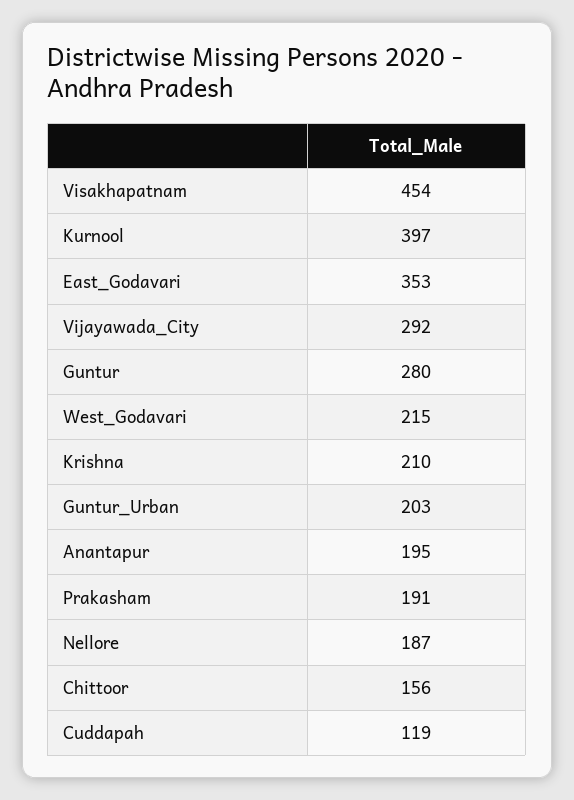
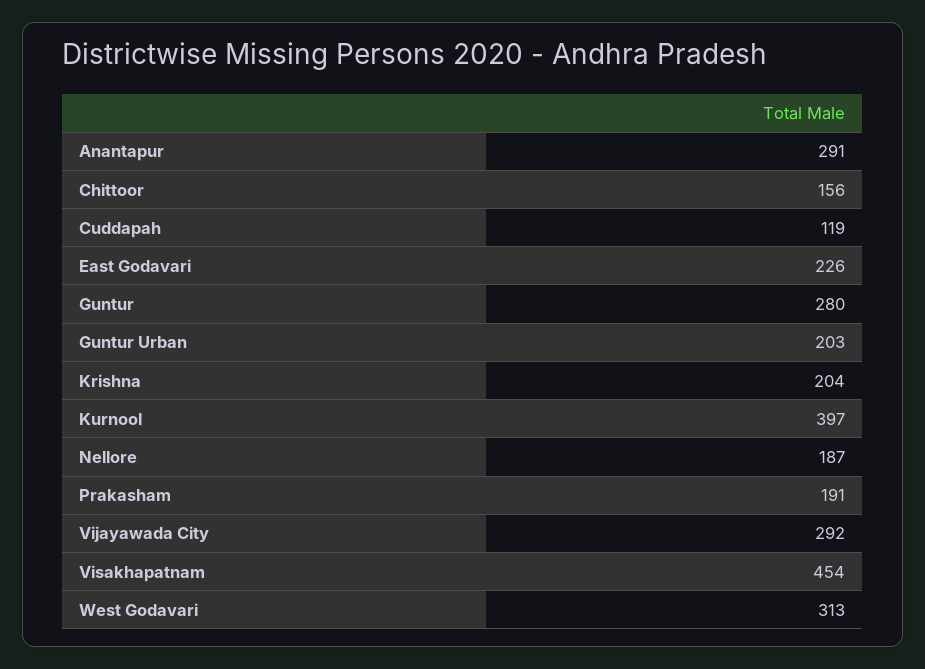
  {
    "Visakhapatnam": 454,
    "Kurnool": 397,
-   "East_Godavari": 353,
+   "East_Godavari": 226,
    "Vijayawada_City": 292,
    "Guntur": 280,
-   "West_Godavari": 215,
+   "West_Godavari": 313,
-   "Krishna": 210,
+   "Krishna": 204,
    "Guntur_Urban": 203,
-   "Anantapur": 195,
+   "Anantapur": 291,
    "Prakasham": 191,
    "Nellore": 187,
    "Chittoor": 156,
    "Cuddapah": 119
  }

